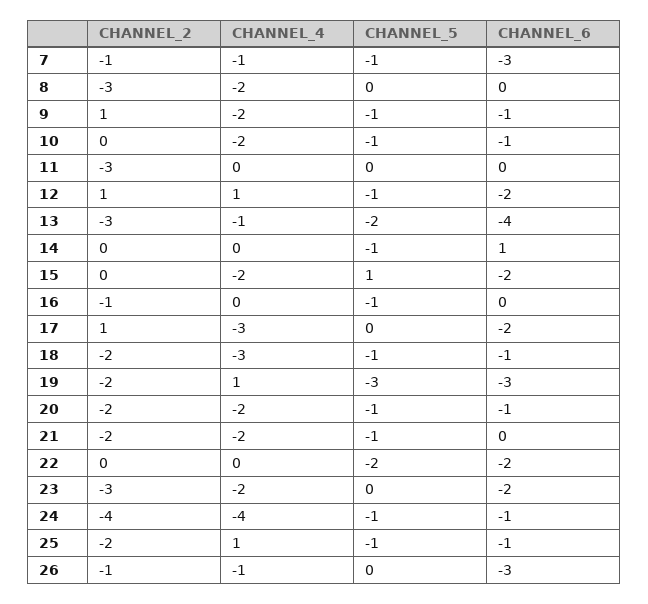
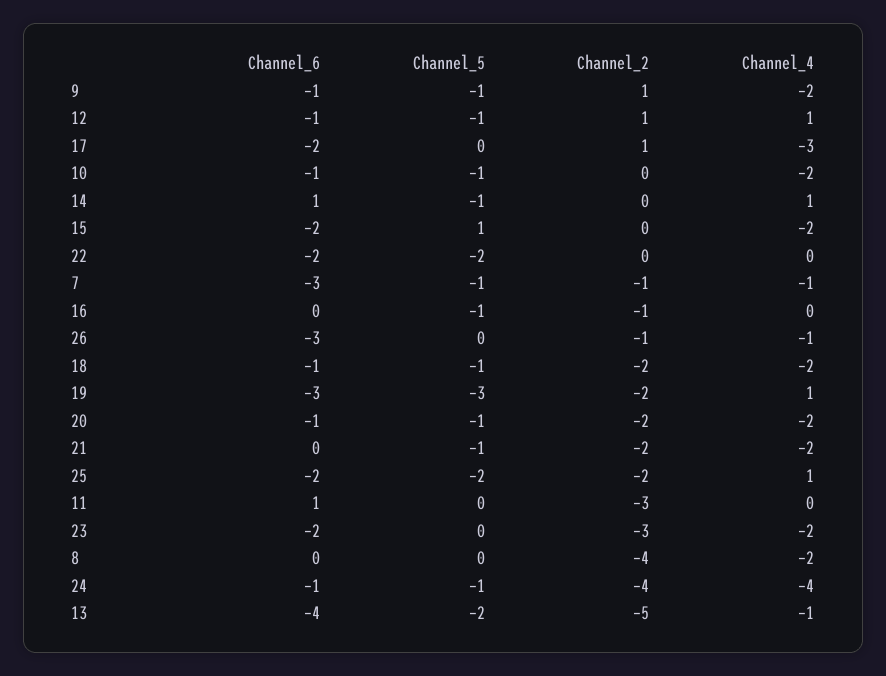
  {
    "CHANNEL_2": {
      "7": -1,
-     "8": -3,
+     "8": -4,
      "9": 1,
      "10": 0,
      "11": -3,
      "12": 1,
-     "13": -3,
+     "13": -5,
      "14": 0,
      "15": 0,
      "16": -1,
      "17": 1,
      "18": -2,
      "19": -2,
      "20": -2,
      "21": -2,
      "22": 0,
      "23": -3,
      "24": -4,
      "25": -2,
      "26": -1
    },
    "CHANNEL_4": {
      "7": -1,
      "8": -2,
      "9": -2,
      "10": -2,
      "11": 0,
      "12": 1,
      "13": -1,
-     "14": 0,
+     "14": 1,
      "15": -2,
      "16": 0,
      "17": -3,
-     "18": -3,
+     "18": -2,
      "19": 1,
      "20": -2,
      "21": -2,
      "22": 0,
      "23": -2,
      "24": -4,
      "25": 1,
      "26": -1
    },
    "CHANNEL_5": {
      "7": -1,
      "8": 0,
      "9": -1,
      "10": -1,
      "11": 0,
      "12": -1,
      "13": -2,
      "14": -1,
      "15": 1,
      "16": -1,
      "17": 0,
      "18": -1,
      "19": -3,
      "20": -1,
      "21": -1,
      "22": -2,
      "23": 0,
      "24": -1,
-     "25": -1,
+     "25": -2,
      "26": 0
    },
    "CHANNEL_6": {
      "7": -3,
      "8": 0,
      "9": -1,
      "10": -1,
-     "11": 0,
+     "11": 1,
-     "12": -2,
+     "12": -1,
      "13": -4,
      "14": 1,
      "15": -2,
      "16": 0,
      "17": -2,
      "18": -1,
      "19": -3,
      "20": -1,
      "21": 0,
      "22": -2,
      "23": -2,
      "24": -1,
-     "25": -1,
+     "25": -2,
      "26": -3
    }
  }

